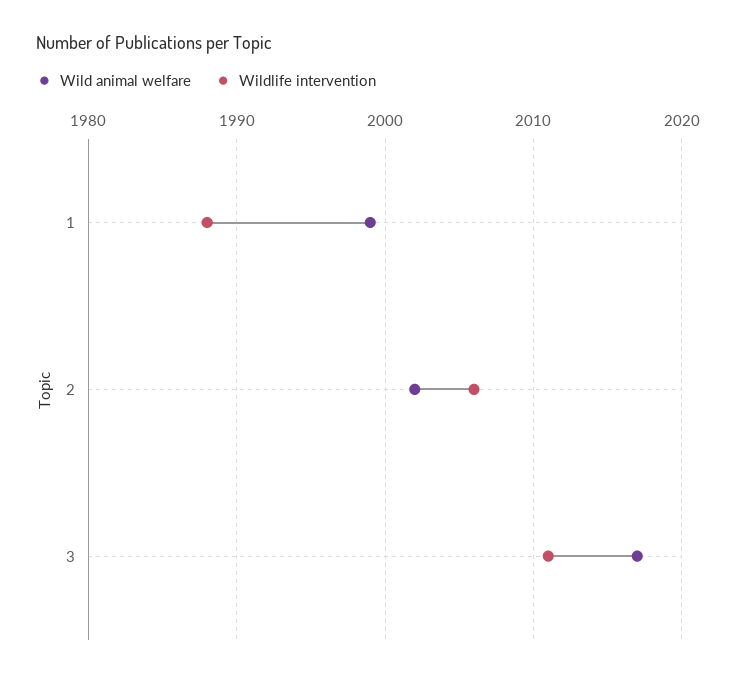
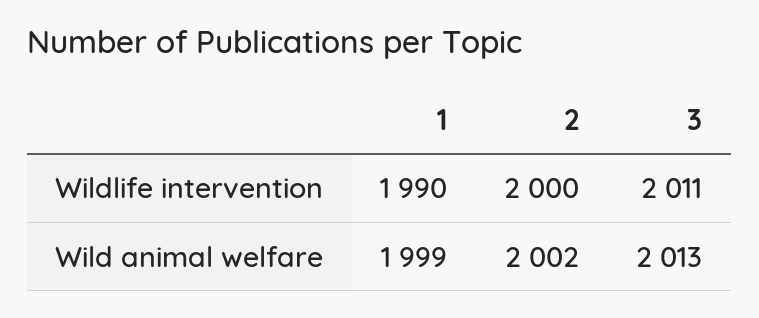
  {
    "Wild animal welfare": {
      "1": 1999,
      "2": 2002,
-     "3": 2017
+     "3": 2013
    },
    "Wildlife intervention": {
-     "1": 1988,
+     "1": 1990,
-     "2": 2006,
+     "2": 2000,
      "3": 2011
    }
  }

